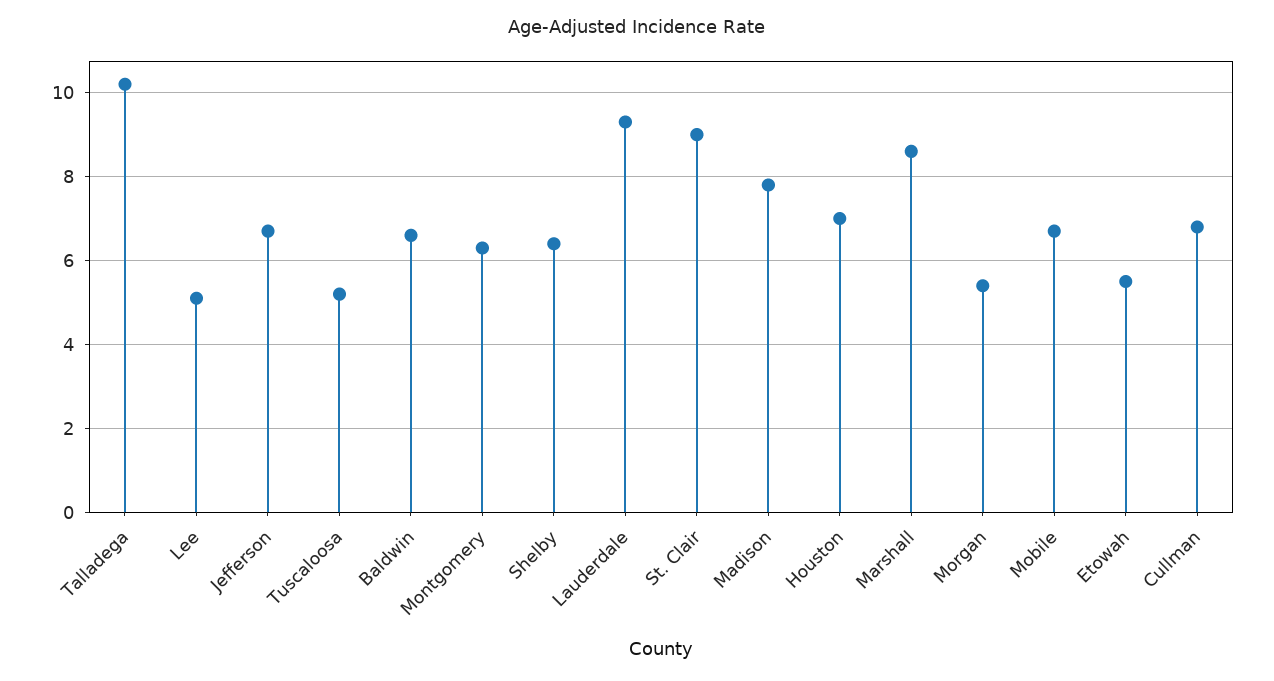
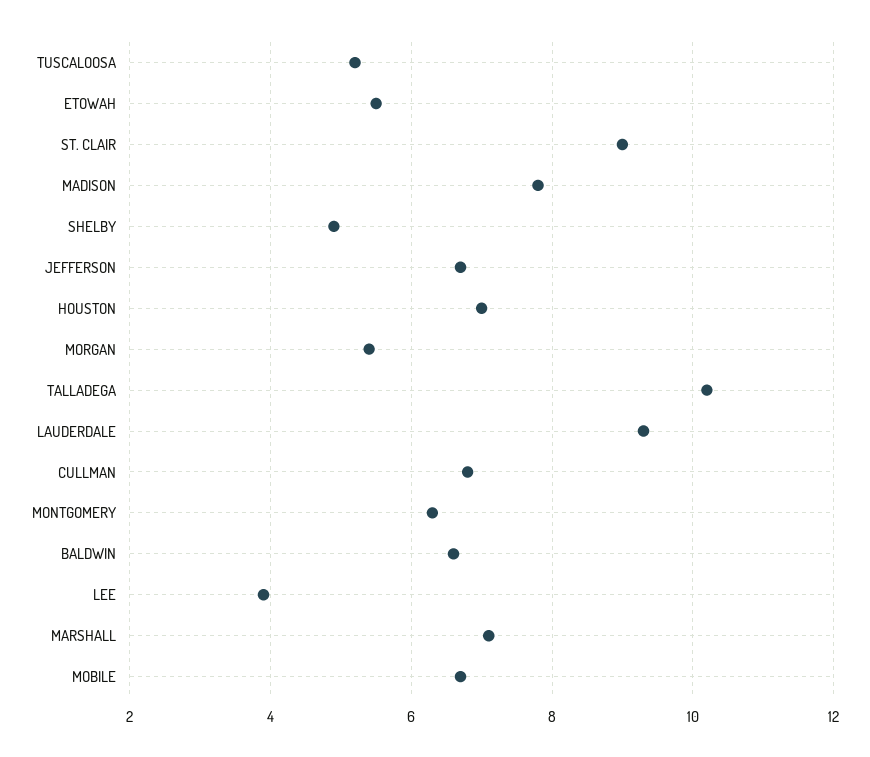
  {
    "Talladega": 10,
-   "Lee": 5,
+   "Lee": 4,
    "Jefferson": 6.5,
    "Tuscaloosa": 5,
    "Baldwin": 6.5,
    "Montgomery": 6.5,
-   "Shelby": 6.5,
+   "Shelby": 5,
    "Lauderdale": 9.5,
    "St. Clair": 9,
    "Madison": 8,
    "Houston": 7,
-   "Marshall": 8.5,
+   "Marshall": 7,
    "Morgan": 5.5,
    "Mobile": 6.5,
    "Etowah": 5.5,
    "Cullman": 7
  }

